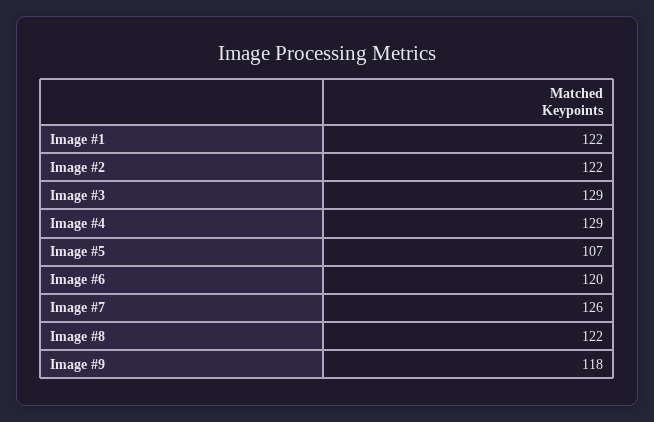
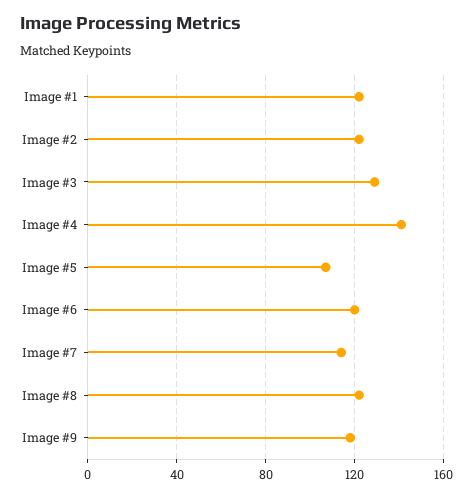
  {
    "Image #1": 122,
    "Image #2": 122,
    "Image #3": 129,
-   "Image #4": 129,
+   "Image #4": 140,
    "Image #5": 107,
    "Image #6": 120,
-   "Image #7": 126,
+   "Image #7": 115,
    "Image #8": 122,
    "Image #9": 118
  }

